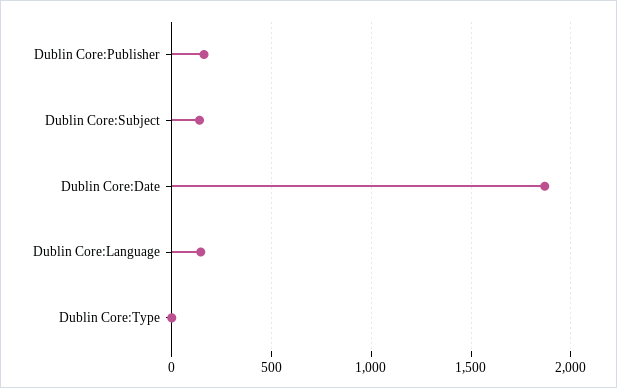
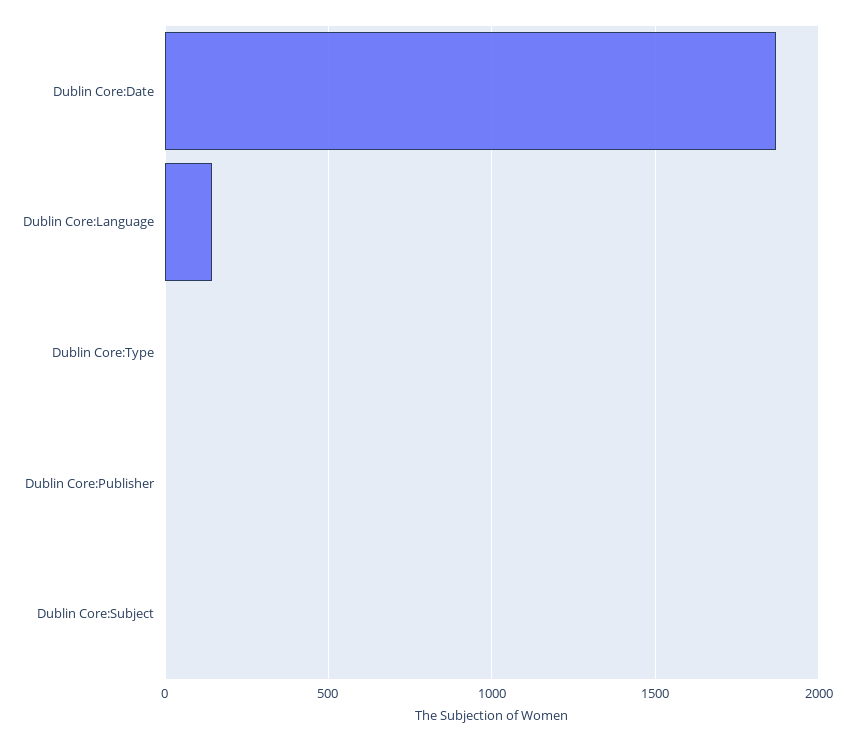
  {
-   "Dublin Core:Publisher": 150,
+   "Dublin Core:Publisher": 0,
-   "Dublin Core:Subject": 150,
+   "Dublin Core:Subject": 0,
    "Dublin Core:Date": 1850,
    "Dublin Core:Language": 150,
    "Dublin Core:Type": 0
  }

